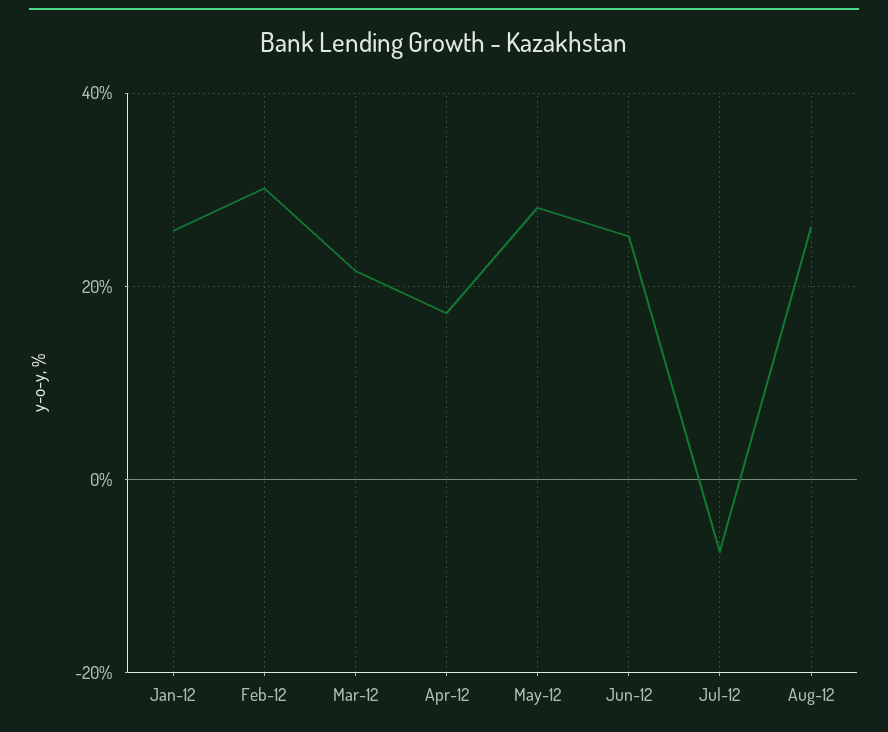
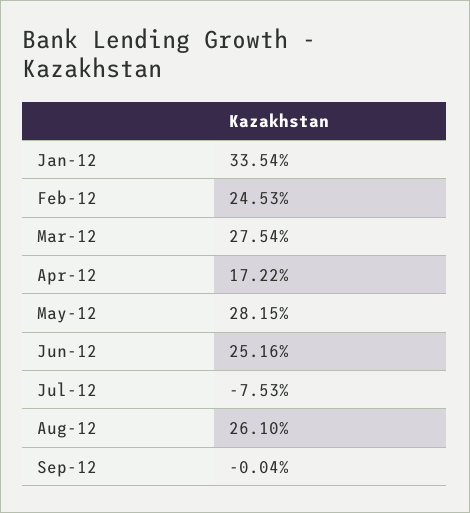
  {
-   "Jan-12": 26,
+   "Jan-12": 33.54,
-   "Feb-12": 30,
+   "Feb-12": 24.53,
-   "Mar-12": 22,
+   "Mar-12": 27.54,
    "Apr-12": 17.22,
    "May-12": 28.15,
    "Jun-12": 25.16,
    "Jul-12": -7.53,
-   "Aug-12": 26.1
+   "Aug-12": 26.1,
+   "Sep-12": -0.04
  }

